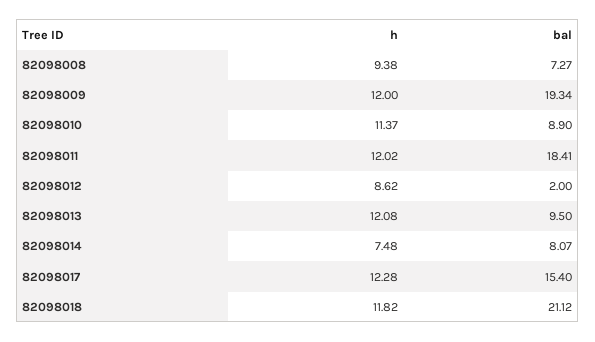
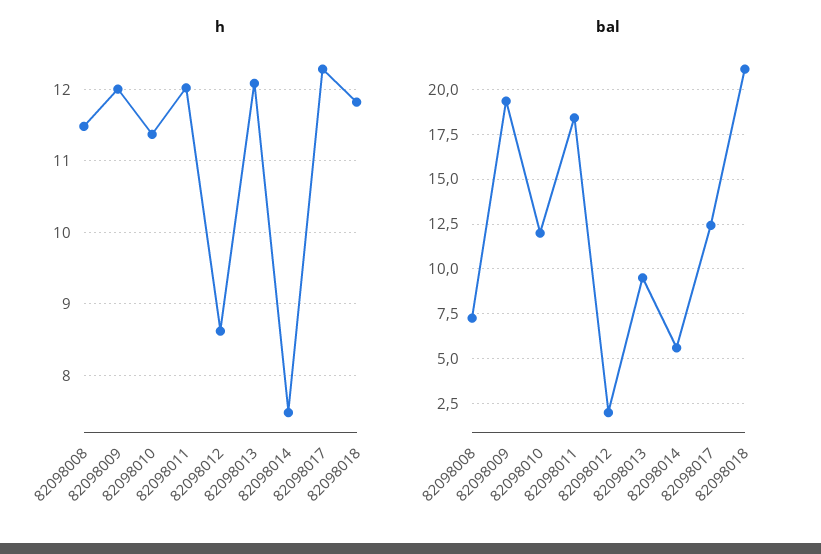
  {
    "h": {
-     "82098008": 9.38,
+     "82098008": 11.5,
      "82098009": 12,
      "82098010": 11.37,
      "82098011": 12.02,
      "82098012": 8.62,
      "82098013": 12.08,
      "82098014": 7.48,
      "82098017": 12.28,
      "82098018": 11.82
    },
    "bal": {
      "82098008": 7.27,
      "82098009": 19.34,
-     "82098010": 8.9,
+     "82098010": 12,
      "82098011": 18.41,
      "82098012": 2,
      "82098013": 9.5,
-     "82098014": 8.07,
+     "82098014": 5.5,
-     "82098017": 15.4,
+     "82098017": 12.5,
      "82098018": 21.12
    }
  }

